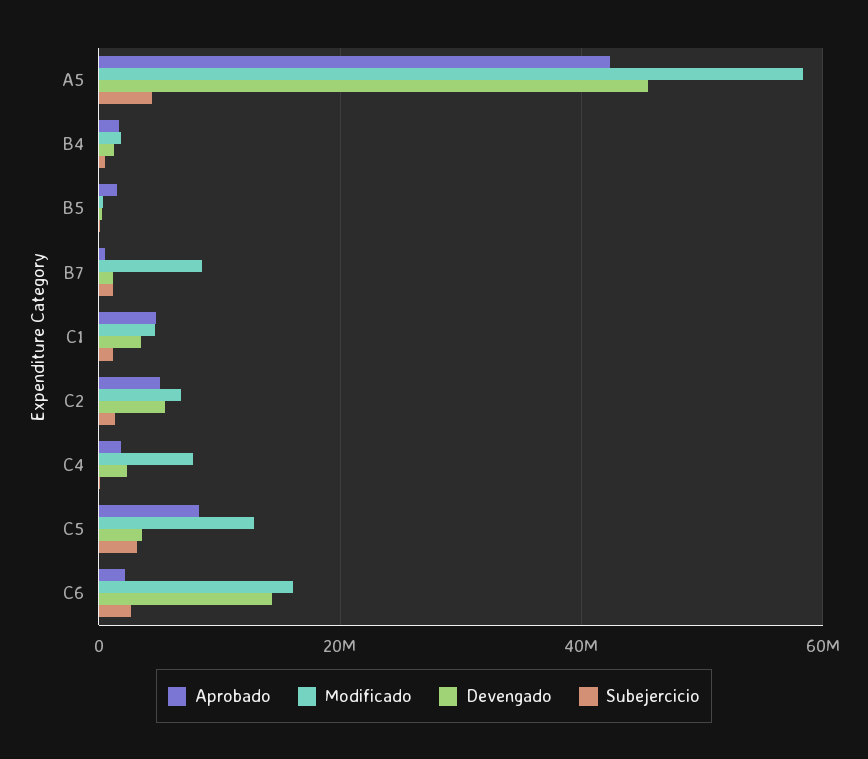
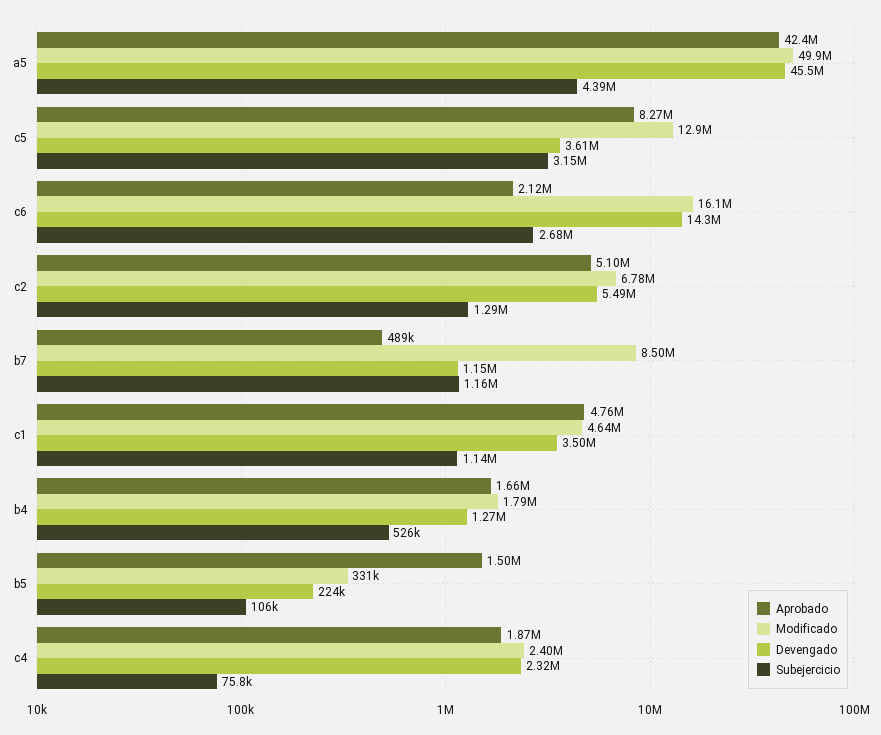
  {
    "Aprobado": {
      "A5": 42400000,
      "B4": 1660000,
      "B5": 1500000,
      "B7": 489000,
      "C1": 4760000,
      "C2": 5100000,
      "C4": 1870000,
      "C5": 8270000,
      "C6": 2120000
    },
    "Modificado": {
-     "A5": 58000000,
+     "A5": 49900000,
      "B4": 1790000,
      "B5": 331000,
      "B7": 8500000,
      "C1": 4640000,
      "C2": 6780000,
-     "C4": 8000000,
+     "C4": 2400000,
      "C5": 12900000,
      "C6": 16100000
    },
    "Devengado": {
      "A5": 45500000,
      "B4": 1270000,
      "B5": 224000,
      "B7": 1150000,
      "C1": 3500000,
      "C2": 5490000,
      "C4": 2320000,
      "C5": 3610000,
      "C6": 14300000
    },
    "Subejercicio": {
      "A5": 4390000,
      "B4": 526000,
      "B5": 106000,
      "B7": 1160000,
      "C1": 1140000,
      "C2": 1290000,
      "C4": 75800,
      "C5": 3150000,
      "C6": 2680000
    }
  }

